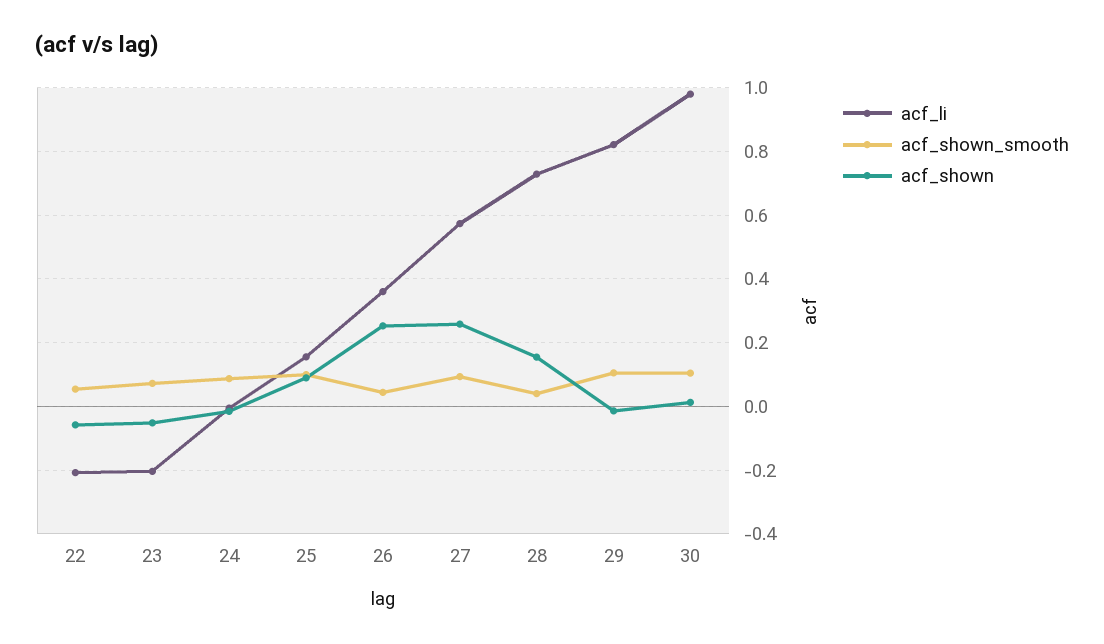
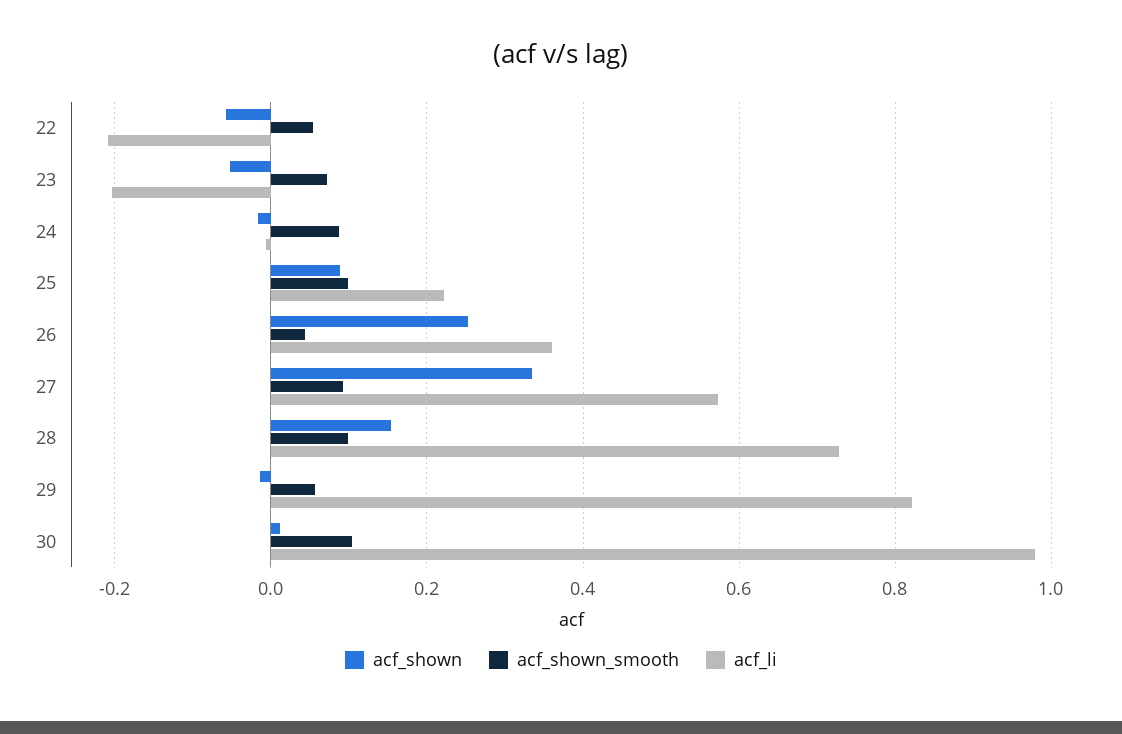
  {
    "acf_li": {
      "22": -0.2,
      "23": -0.2,
      "24": 0,
-     "25": 0.16,
+     "25": 0.22,
      "26": 0.36,
      "27": 0.58,
      "28": 0.72,
      "29": 0.82,
      "30": 0.98
    },
    "acf_shown_smooth": {
      "22": 0.06,
      "23": 0.08,
      "24": 0.08,
      "25": 0.1,
      "26": 0.04,
      "27": 0.1,
-     "28": 0.04,
+     "28": 0.1,
-     "29": 0.1,
+     "29": 0.06,
      "30": 0.1
    },
    "acf_shown": {
      "22": -0.06,
      "23": -0.06,
      "24": -0.02,
      "25": 0.08,
      "26": 0.26,
-     "27": 0.26,
+     "27": 0.34,
      "28": 0.16,
      "29": -0.02,
      "30": 0.02
    }
  }

